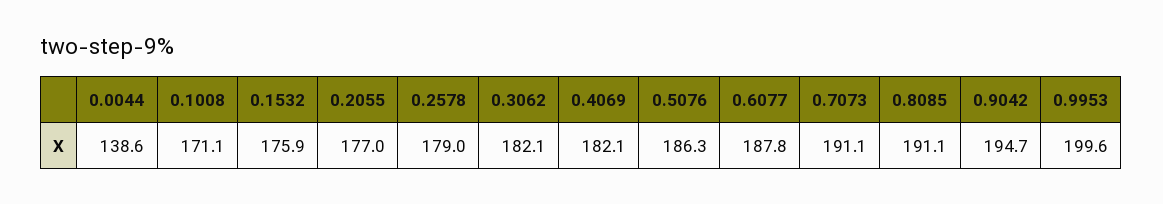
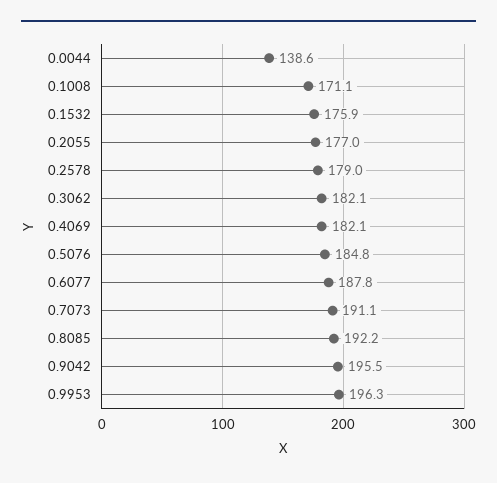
  {
    "0.0044": 138.6,
    "0.1008": 171.1,
    "0.1532": 175.9,
    "0.2055": 177,
    "0.2578": 179,
    "0.3062": 182.1,
    "0.4069": 182.1,
-   "0.5076": 186.3,
+   "0.5076": 184.8,
    "0.6077": 187.8,
    "0.7073": 191.1,
-   "0.8085": 191.1,
+   "0.8085": 192.2,
-   "0.9042": 194.7,
+   "0.9042": 195.5,
-   "0.9953": 199.6
+   "0.9953": 196.3
  }

